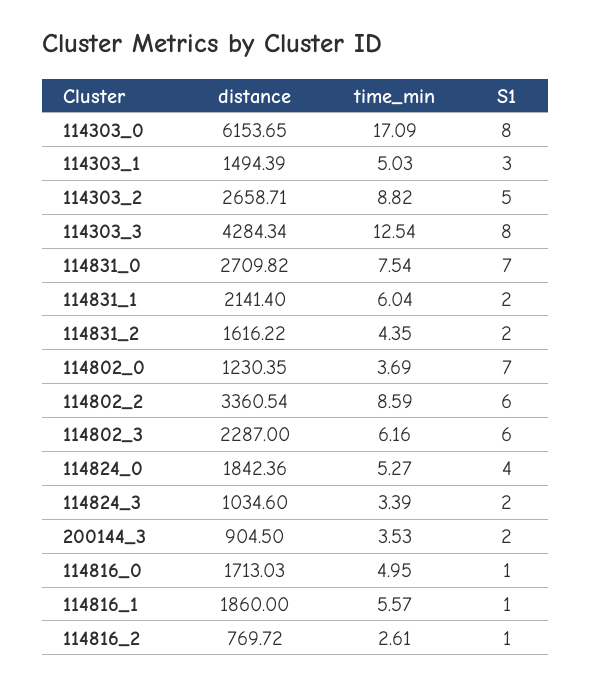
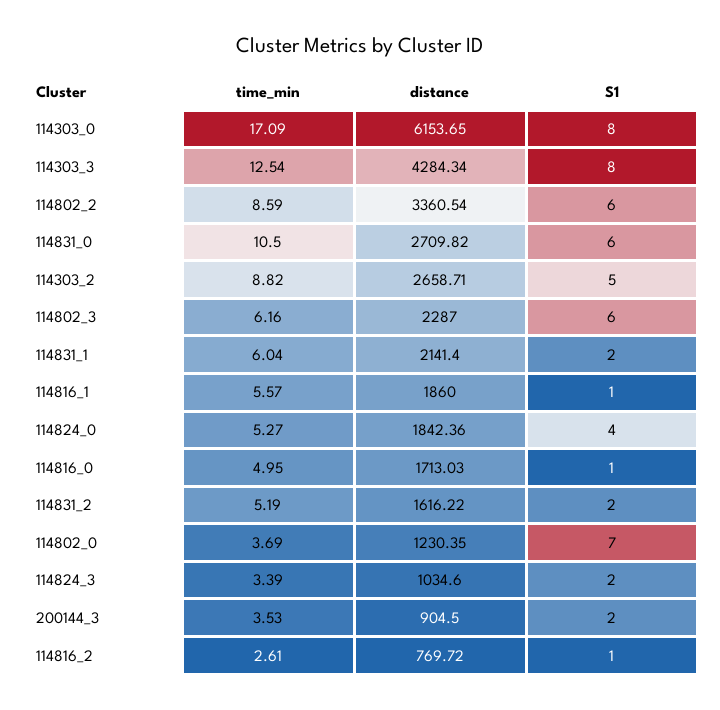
  {
    "distance": {
      "114303_0": 6153.65,
-     "114303_1": 1494.39,
      "114303_2": 2658.71,
      "114303_3": 4284.34,
      "114831_0": 2709.82,
      "114831_1": 2141.4,
      "114831_2": 1616.22,
      "114802_0": 1230.35,
      "114802_2": 3360.54,
      "114802_3": 2287,
      "114824_0": 1842.36,
      "114824_3": 1034.6,
      "200144_3": 904.5,
      "114816_0": 1713.03,
      "114816_1": 1860,
      "114816_2": 769.72
    },
    "time_min": {
      "114303_0": 17.09,
-     "114303_1": 5.03,
      "114303_2": 8.82,
      "114303_3": 12.54,
-     "114831_0": 7.54,
+     "114831_0": 10.5,
      "114831_1": 6.04,
-     "114831_2": 4.35,
+     "114831_2": 5.19,
      "114802_0": 3.69,
      "114802_2": 8.59,
      "114802_3": 6.16,
      "114824_0": 5.27,
      "114824_3": 3.39,
      "200144_3": 3.53,
      "114816_0": 4.95,
      "114816_1": 5.57,
      "114816_2": 2.61
    },
    "S1": {
      "114303_0": 8,
-     "114303_1": 3,
      "114303_2": 5,
      "114303_3": 8,
-     "114831_0": 7,
+     "114831_0": 6,
      "114831_1": 2,
      "114831_2": 2,
      "114802_0": 7,
      "114802_2": 6,
      "114802_3": 6,
      "114824_0": 4,
      "114824_3": 2,
      "200144_3": 2,
      "114816_0": 1,
      "114816_1": 1,
      "114816_2": 1
    }
  }

